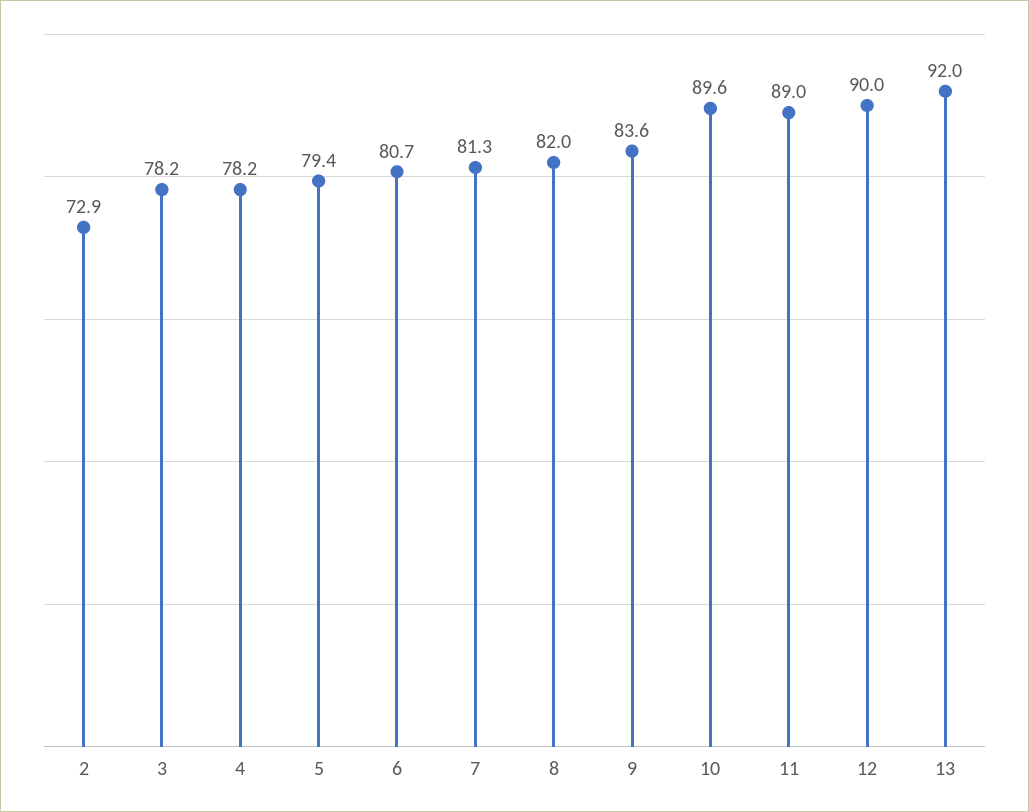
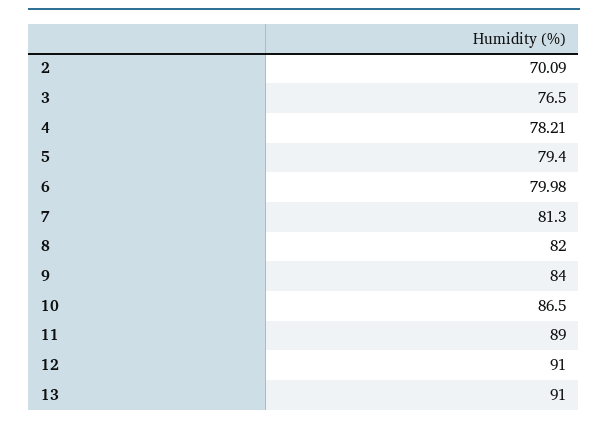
  {
-   "2": 72.9,
+   "2": 70.09,
-   "3": 78.2,
+   "3": 76.5,
    "4": 78.21,
    "5": 79.4,
-   "6": 80.7,
+   "6": 79.98,
    "7": 81.3,
    "8": 82,
-   "9": 83.6,
+   "9": 84,
-   "10": 89.6,
+   "10": 86.5,
    "11": 89,
-   "12": 90,
+   "12": 91,
-   "13": 92
+   "13": 91
  }

